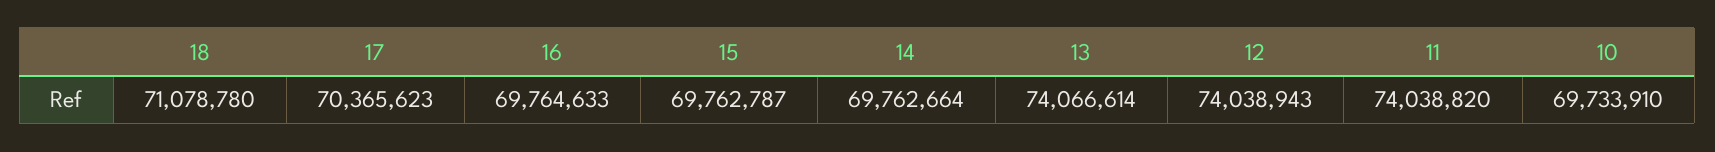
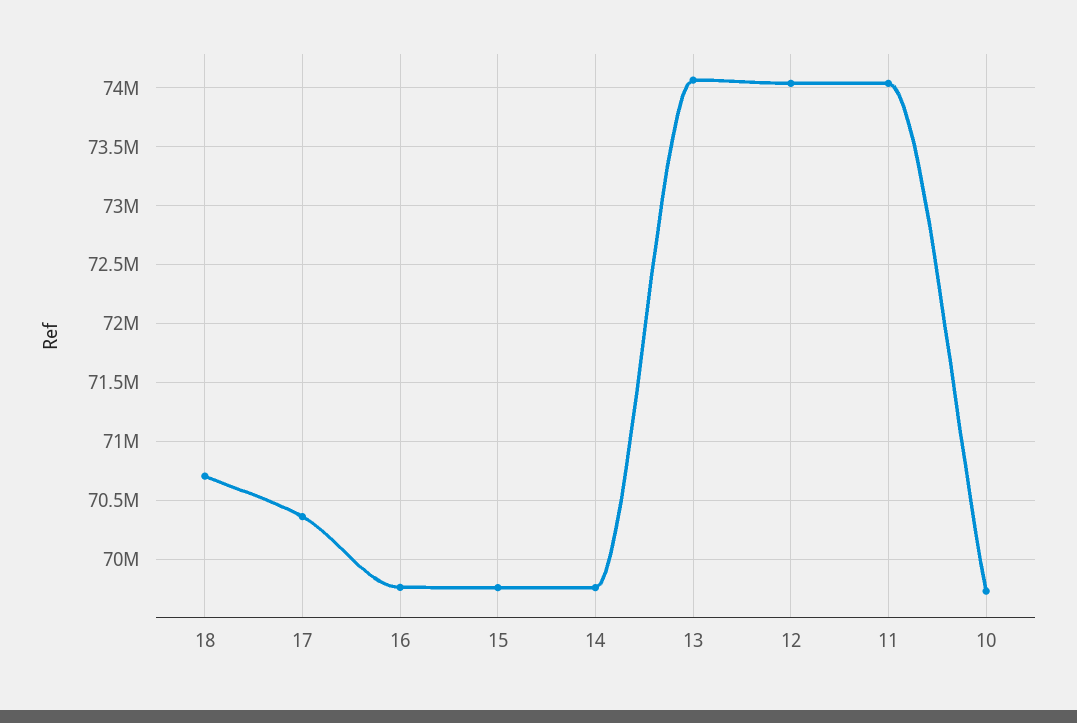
  {
-   "18": 71078780,
+   "18": 70700000,
    "17": 70365623,
    "16": 69764633,
    "15": 69762787,
    "14": 69762664,
    "13": 74066614,
    "12": 74038943,
    "11": 74038820,
    "10": 69733910
  }

